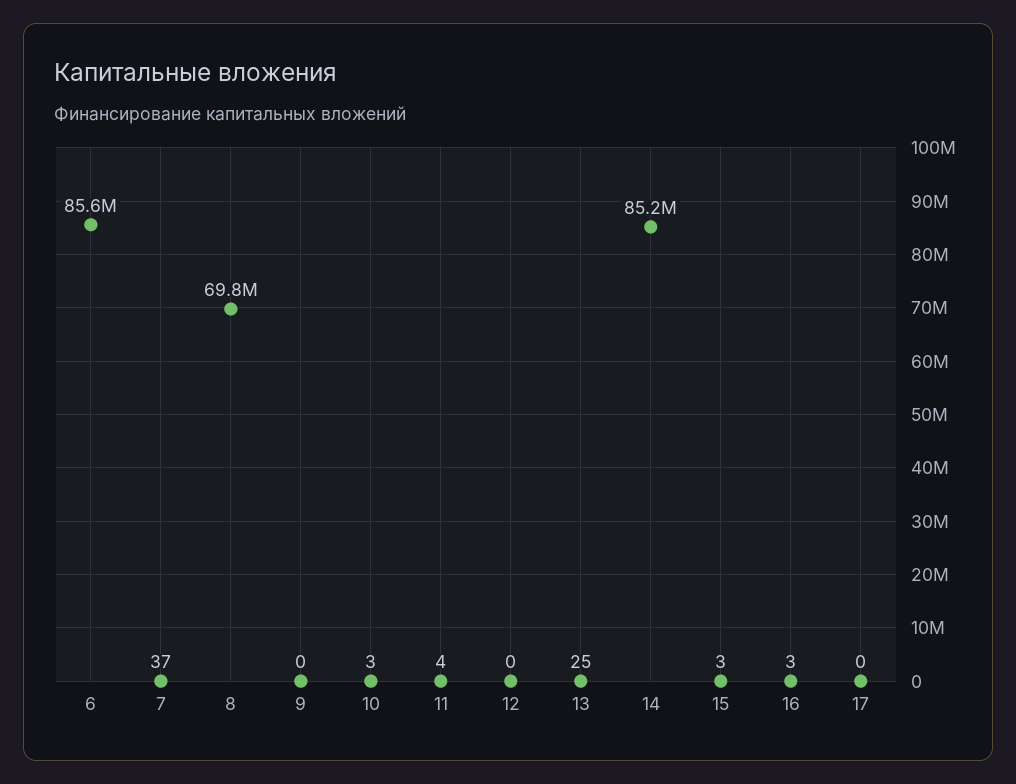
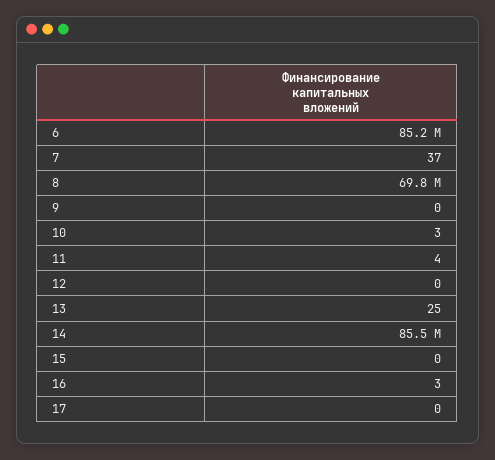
  {
-   "6": 85600000,
+   "6": 85200000,
    "7": 37,
    "8": 69800000,
    "9": 0,
    "10": 3,
    "11": 4,
    "12": 0,
    "13": 25,
-   "14": 85200000,
+   "14": 85500000,
-   "15": 3,
+   "15": 0,
    "16": 3,
    "17": 0
  }

